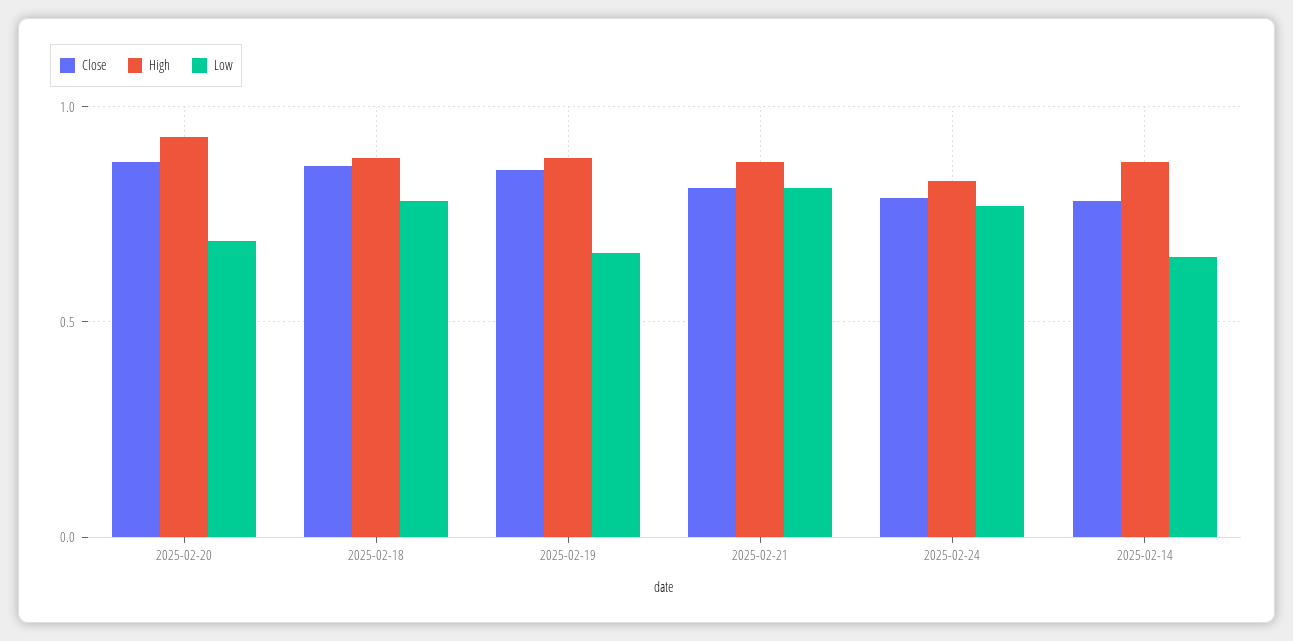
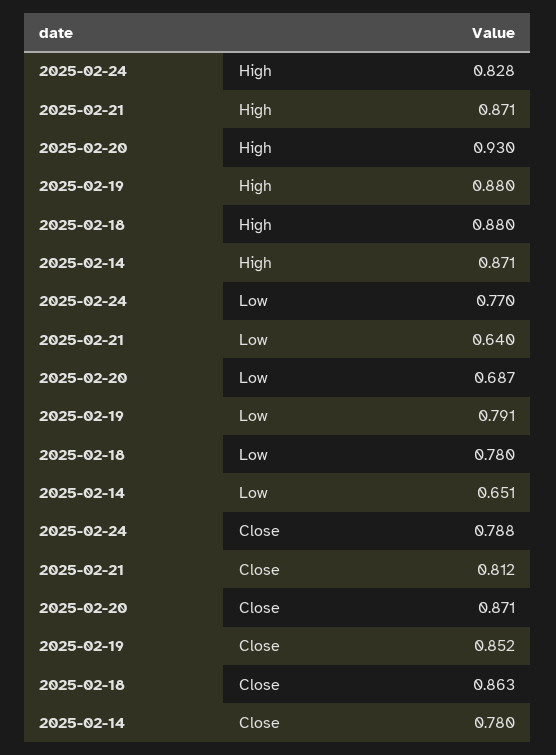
  {
    "Close": {
      "2025-02-20": 0.871,
      "2025-02-18": 0.863,
      "2025-02-19": 0.852,
      "2025-02-21": 0.812,
      "2025-02-24": 0.788,
      "2025-02-14": 0.78
    },
    "High": {
      "2025-02-20": 0.93,
      "2025-02-18": 0.88,
      "2025-02-19": 0.88,
      "2025-02-21": 0.871,
      "2025-02-24": 0.828,
      "2025-02-14": 0.871
    },
    "Low": {
      "2025-02-20": 0.687,
      "2025-02-18": 0.78,
-     "2025-02-19": 0.65,
+     "2025-02-19": 0.791,
-     "2025-02-21": 0.8,
+     "2025-02-21": 0.64,
      "2025-02-24": 0.77,
      "2025-02-14": 0.651
    }
  }

